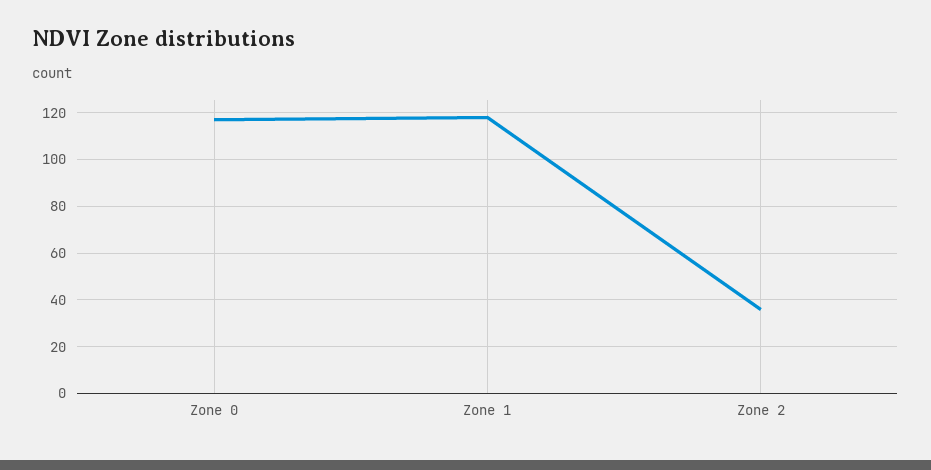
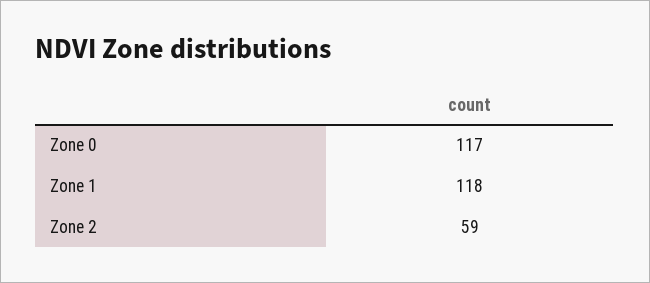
  {
    "Zone 0": 117,
    "Zone 1": 118,
-   "Zone 2": 35
+   "Zone 2": 59
  }

